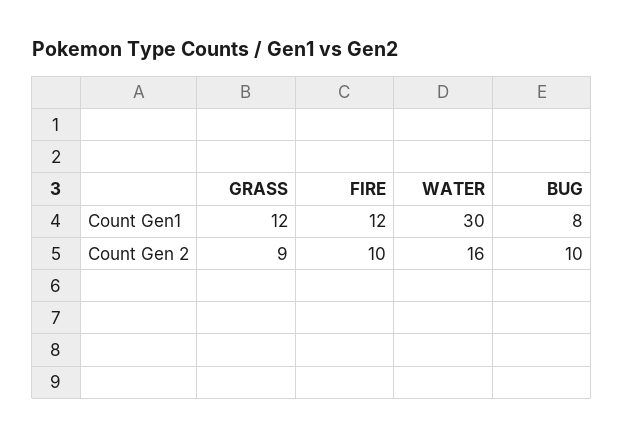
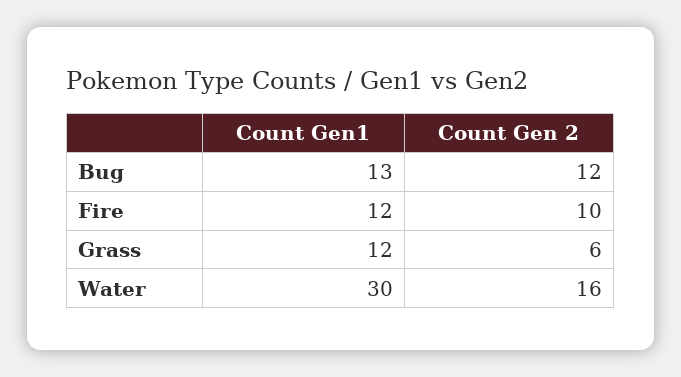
  {
    "GRASS": {
      "Count Gen1": 12,
-     "Count Gen 2": 9
+     "Count Gen 2": 6
    },
    "FIRE": {
      "Count Gen1": 12,
      "Count Gen 2": 10
    },
    "WATER": {
      "Count Gen1": 30,
      "Count Gen 2": 16
    },
    "BUG": {
-     "Count Gen1": 8,
+     "Count Gen1": 13,
-     "Count Gen 2": 10
+     "Count Gen 2": 12
    }
  }

